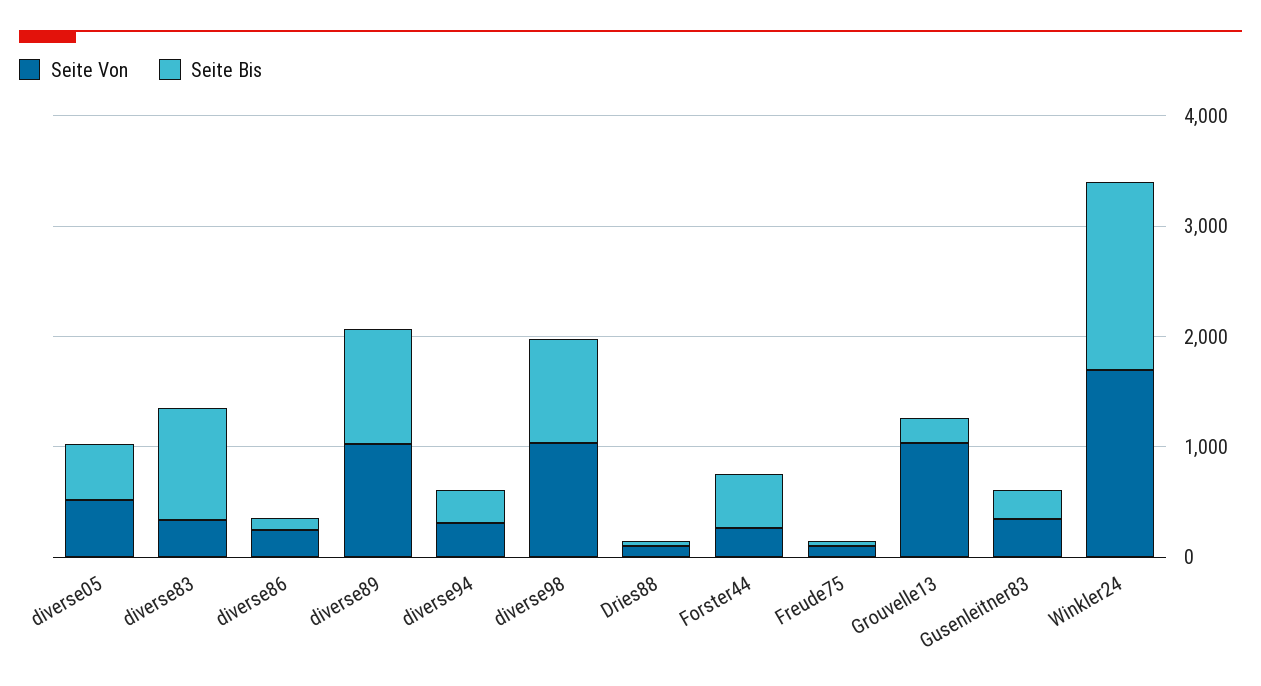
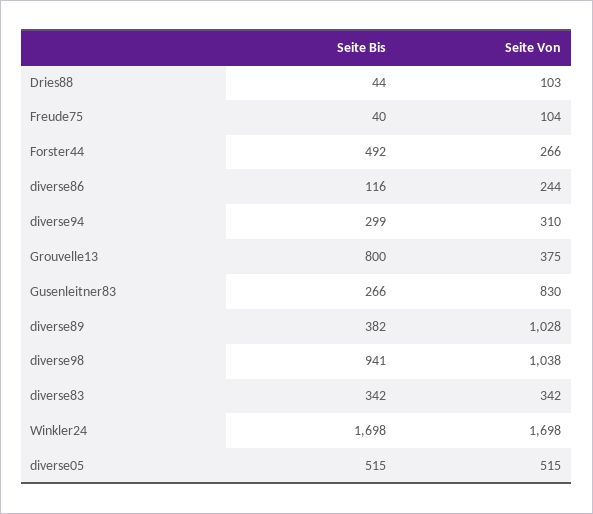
  {
    "Seite Von": {
      "diverse05": 515,
      "diverse83": 342,
      "diverse86": 244,
      "diverse89": 1028,
      "diverse94": 310,
      "diverse98": 1038,
      "Dries88": 103,
      "Forster44": 266,
      "Freude75": 104,
-     "Grouvelle13": 1000,
+     "Grouvelle13": 375,
-     "Gusenleitner83": 400,
+     "Gusenleitner83": 830,
      "Winkler24": 1698
    },
    "Seite Bis": {
      "diverse05": 515,
-     "diverse83": 1000,
+     "diverse83": 342,
      "diverse86": 116,
-     "diverse89": 1000,
+     "diverse89": 382,
      "diverse94": 299,
      "diverse98": 941,
      "Dries88": 44,
      "Forster44": 492,
      "Freude75": 40,
-     "Grouvelle13": 200,
+     "Grouvelle13": 800,
      "Gusenleitner83": 266,
      "Winkler24": 1698
    }
  }

